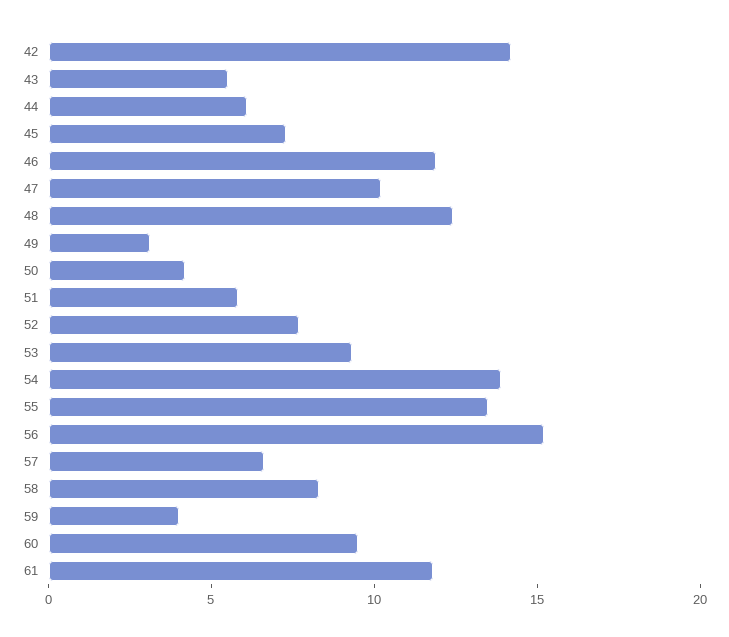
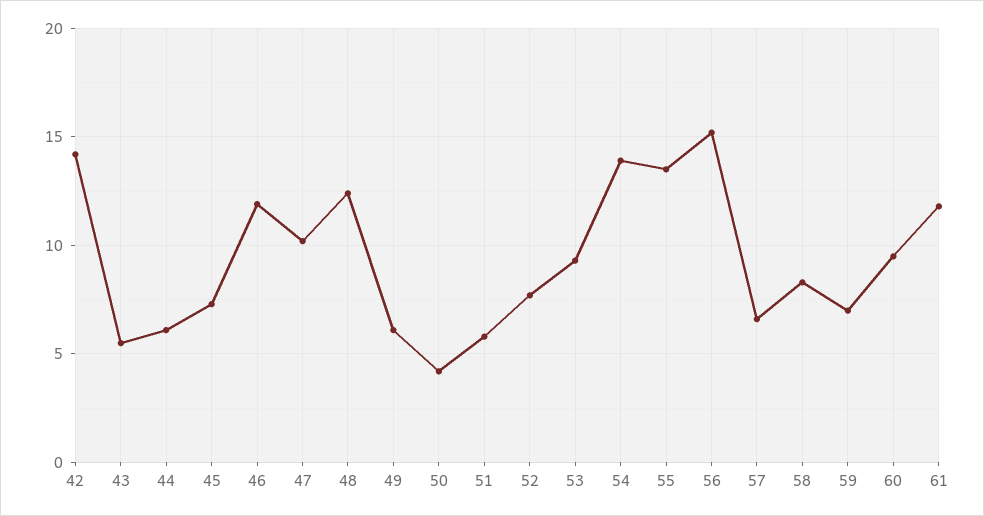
  {
    "42": 14,
    "43": 5.5,
    "44": 6,
    "45": 7.5,
    "46": 12,
    "47": 10,
    "48": 12.5,
-   "49": 3,
+   "49": 6,
    "50": 4,
    "51": 6,
    "52": 7.5,
    "53": 9.5,
    "54": 14,
    "55": 13.5,
    "56": 15,
    "57": 6.5,
    "58": 8.5,
-   "59": 4,
+   "59": 7,
    "60": 9.5,
    "61": 12
  }

